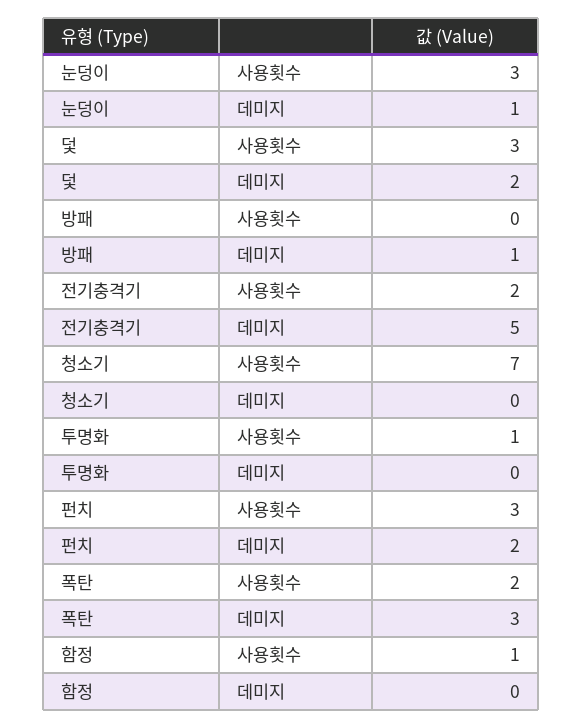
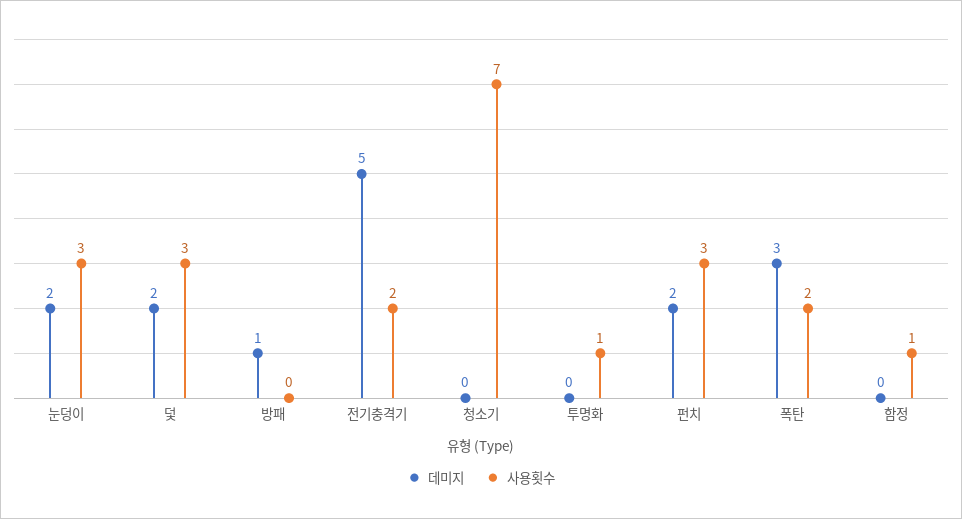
  {
    "사용횟수": {
      "눈덩이": 3,
      "덫": 3,
      "방패": 0,
      "전기충격기": 2,
      "청소기": 7,
      "투명화": 1,
      "펀치": 3,
      "폭탄": 2,
      "함정": 1
    },
    "데미지": {
-     "눈덩이": 1,
+     "눈덩이": 2,
      "덫": 2,
      "방패": 1,
      "전기충격기": 5,
      "청소기": 0,
      "투명화": 0,
      "펀치": 2,
      "폭탄": 3,
      "함정": 0
    }
  }

